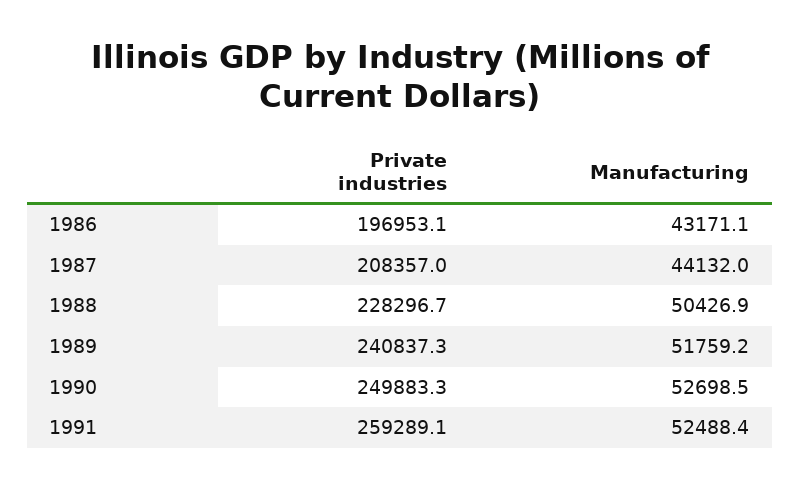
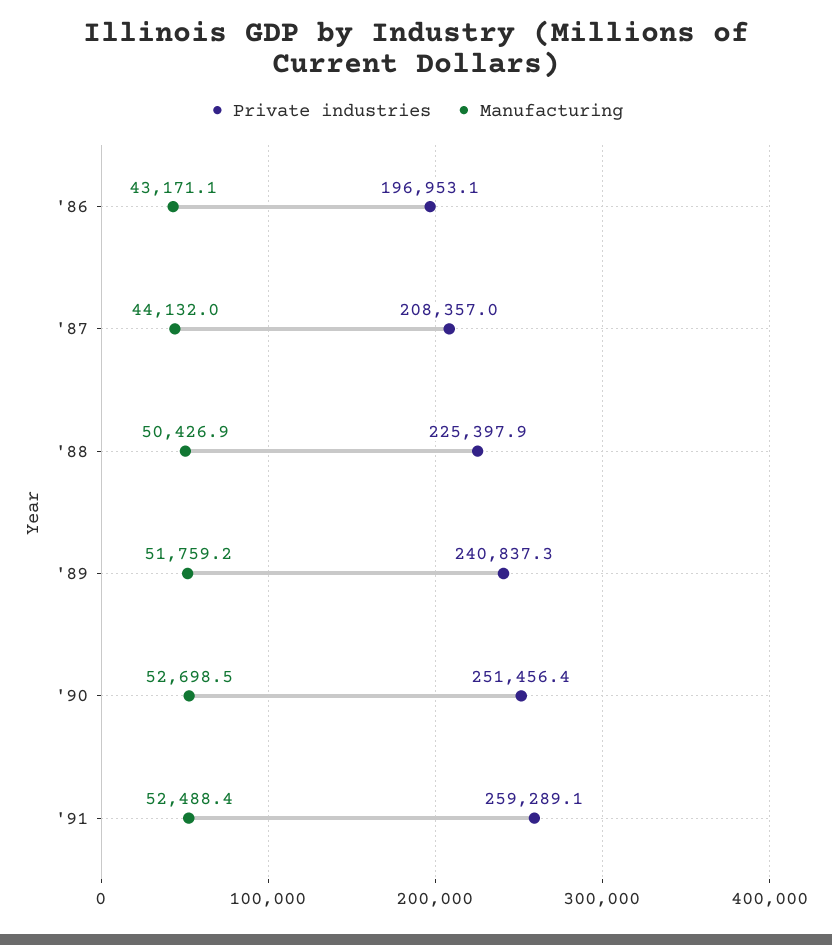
  {
    "Private industries": {
      "1986": 196953.1,
      "1987": 208357,
-     "1988": 228296.7,
+     "1988": 225397.9,
      "1989": 240837.3,
-     "1990": 249883.3,
+     "1990": 251456.4,
      "1991": 259289.1
    },
    "Manufacturing": {
      "1986": 43171.1,
      "1987": 44132,
      "1988": 50426.9,
      "1989": 51759.2,
      "1990": 52698.5,
      "1991": 52488.4
    }
  }

